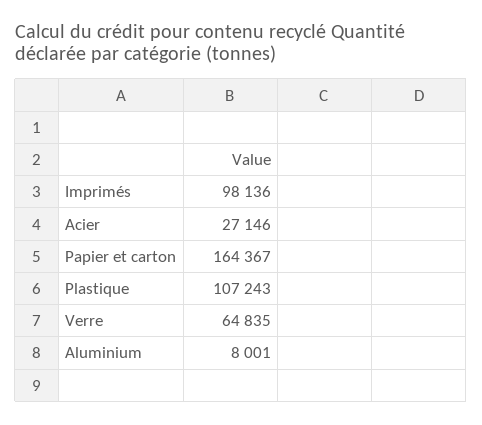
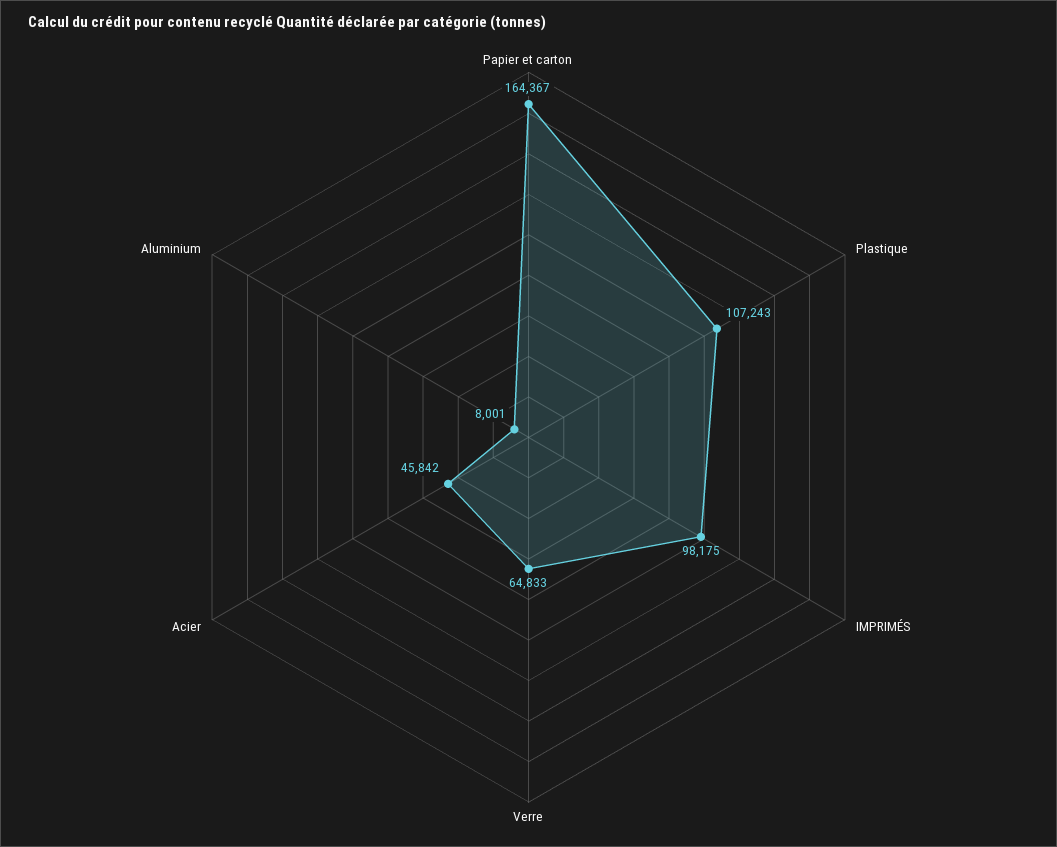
  {
-   "Imprimés": 98136,
+   "Imprimés": 98175,
-   "Acier": 27146,
+   "Acier": 45842,
    "Papier et carton": 164367,
    "Plastique": 107243,
-   "Verre": 64835,
+   "Verre": 64833,
    "Aluminium": 8001
  }

